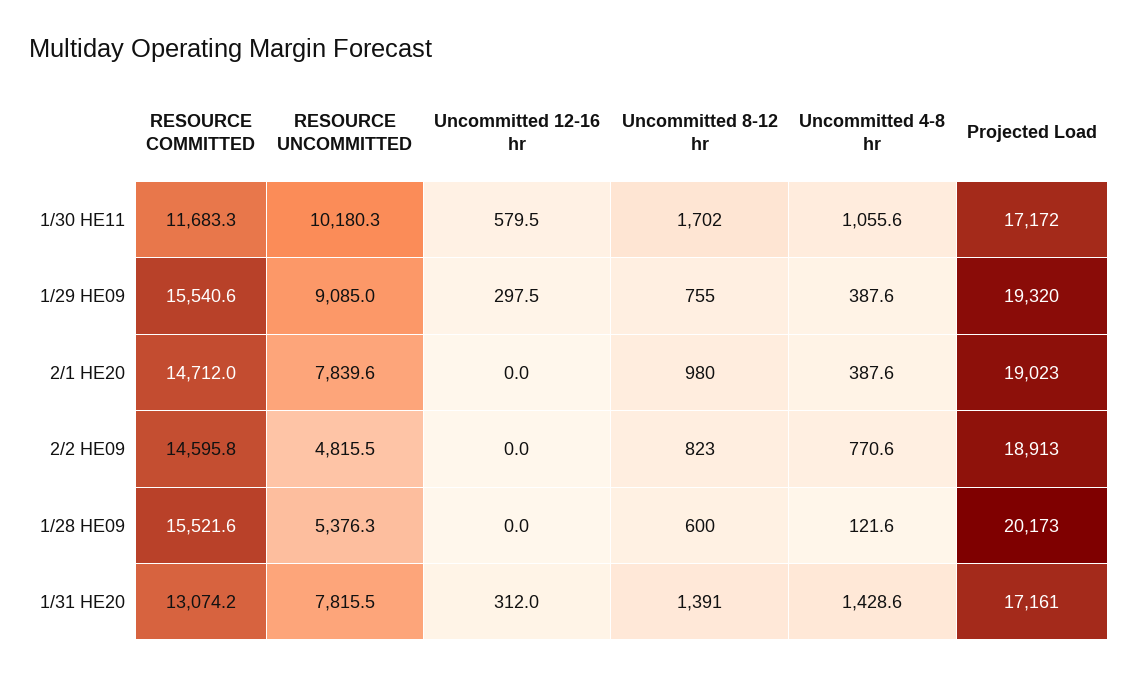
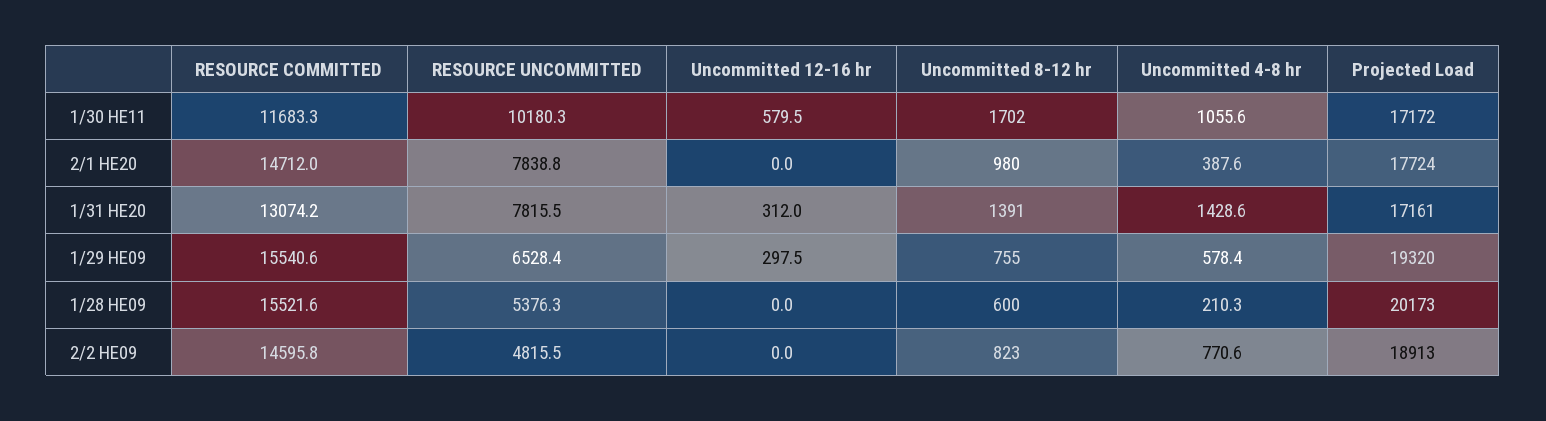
  {
    "RESOURCE COMMITTED": {
      "1/30 HE11": 11683.3,
      "1/29 HE09": 15540.6,
      "2/1 HE20": 14712,
      "2/2 HE09": 14595.8,
      "1/28 HE09": 15521.6,
      "1/31 HE20": 13074.2
    },
    "RESOURCE UNCOMMITTED": {
      "1/30 HE11": 10180.3,
-     "1/29 HE09": 9085,
+     "1/29 HE09": 6528.4,
-     "2/1 HE20": 7839.6,
+     "2/1 HE20": 7838.8,
      "2/2 HE09": 4815.5,
      "1/28 HE09": 5376.3,
      "1/31 HE20": 7815.5
    },
    "Uncommitted 12-16 hr": {
      "1/30 HE11": 579.5,
      "1/29 HE09": 297.5,
      "2/1 HE20": 0,
      "2/2 HE09": 0,
      "1/28 HE09": 0,
      "1/31 HE20": 312
    },
    "Uncommitted 8-12 hr": {
      "1/30 HE11": 1702,
      "1/29 HE09": 755,
      "2/1 HE20": 980,
      "2/2 HE09": 823,
      "1/28 HE09": 600,
      "1/31 HE20": 1391
    },
    "Uncommitted 4-8 hr": {
      "1/30 HE11": 1055.6,
-     "1/29 HE09": 387.6,
+     "1/29 HE09": 578.4,
      "2/1 HE20": 387.6,
      "2/2 HE09": 770.6,
-     "1/28 HE09": 121.6,
+     "1/28 HE09": 210.3,
      "1/31 HE20": 1428.6
    },
    "Projected Load": {
      "1/30 HE11": 17172,
      "1/29 HE09": 19320,
-     "2/1 HE20": 19023,
+     "2/1 HE20": 17724,
      "2/2 HE09": 18913,
      "1/28 HE09": 20173,
      "1/31 HE20": 17161
    }
  }

